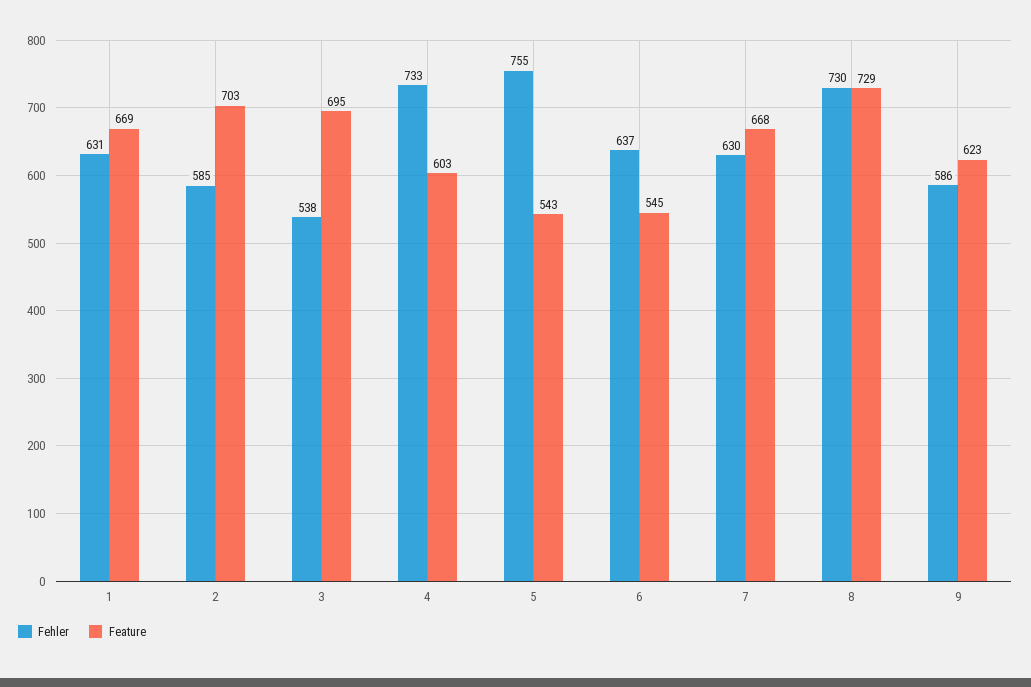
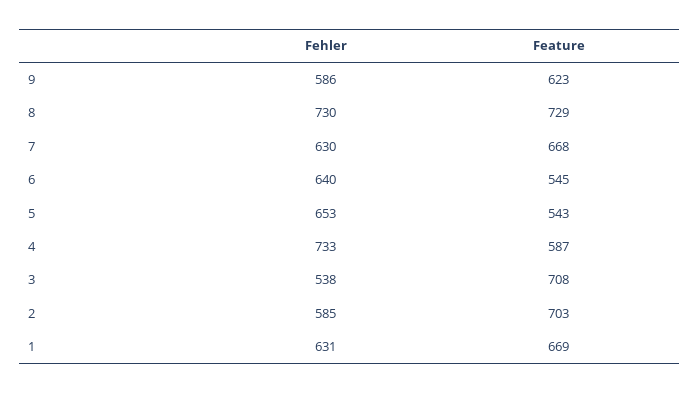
  {
    "Fehler": {
      "1": 631,
      "2": 585,
      "3": 538,
      "4": 733,
-     "5": 755,
+     "5": 653,
-     "6": 637,
+     "6": 640,
      "7": 630,
      "8": 730,
      "9": 586
    },
    "Feature": {
      "1": 669,
      "2": 703,
-     "3": 695,
+     "3": 708,
-     "4": 603,
+     "4": 587,
      "5": 543,
      "6": 545,
      "7": 668,
      "8": 729,
      "9": 623
    }
  }

